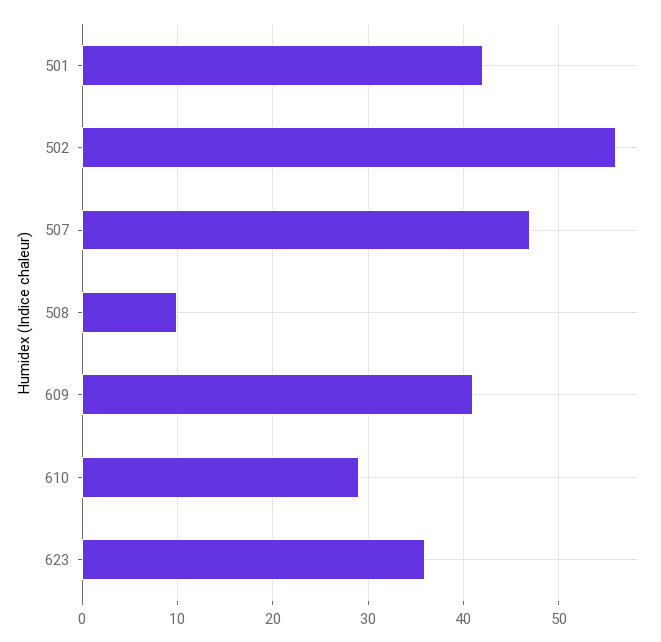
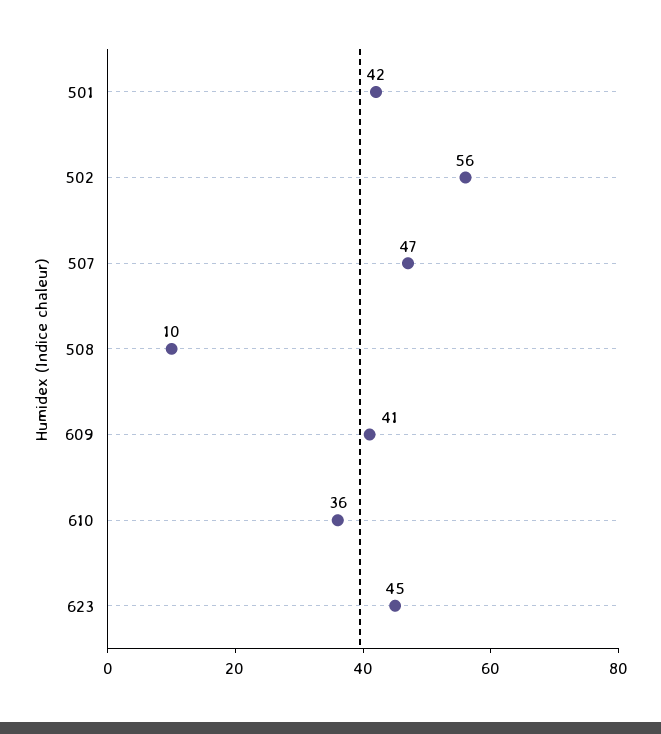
  {
    "501": 42,
    "502": 56,
    "507": 47,
    "508": 10,
    "609": 41,
-   "610": 29,
+   "610": 36,
-   "623": 36
+   "623": 45
  }

